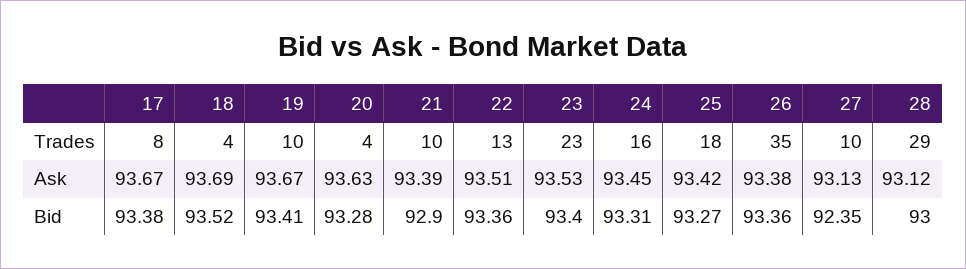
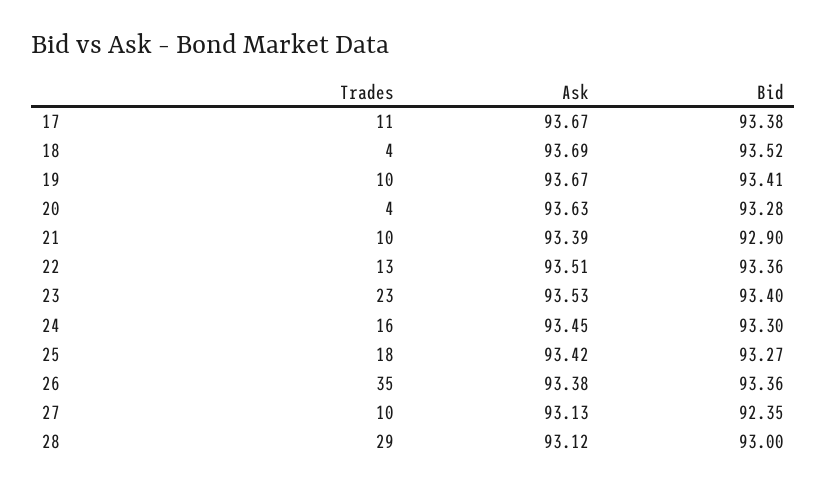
  {
    "17": {
-     "Trades": 8,
+     "Trades": 11,
      "Ask": 93.67,
      "Bid": 93.38
    },
    "18": {
      "Trades": 4,
      "Ask": 93.69,
      "Bid": 93.52
    },
    "19": {
      "Trades": 10,
      "Ask": 93.67,
      "Bid": 93.41
    },
    "20": {
      "Trades": 4,
      "Ask": 93.63,
      "Bid": 93.28
    },
    "21": {
      "Trades": 10,
      "Ask": 93.39,
      "Bid": 92.9
    },
    "22": {
      "Trades": 13,
      "Ask": 93.51,
      "Bid": 93.36
    },
    "23": {
      "Trades": 23,
      "Ask": 93.53,
      "Bid": 93.4
    },
    "24": {
      "Trades": 16,
      "Ask": 93.45,
-     "Bid": 93.31
+     "Bid": 93.3
    },
    "25": {
      "Trades": 18,
      "Ask": 93.42,
      "Bid": 93.27
    },
    "26": {
      "Trades": 35,
      "Ask": 93.38,
      "Bid": 93.36
    },
    "27": {
      "Trades": 10,
      "Ask": 93.13,
      "Bid": 92.35
    },
    "28": {
      "Trades": 29,
      "Ask": 93.12,
      "Bid": 93
    }
  }

